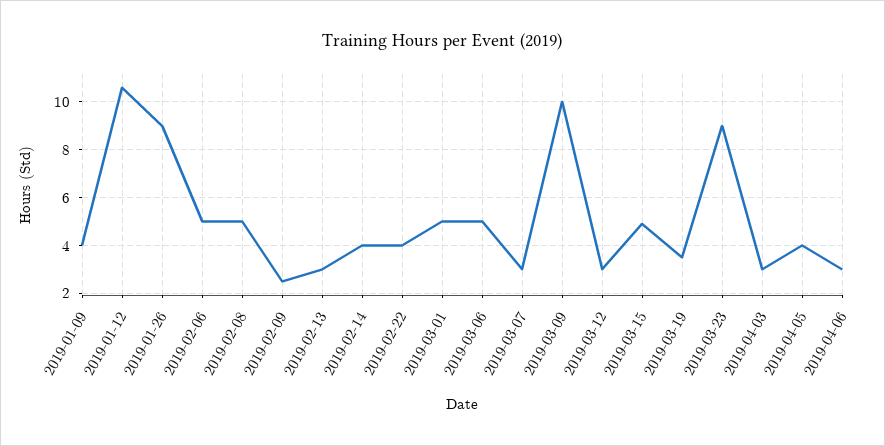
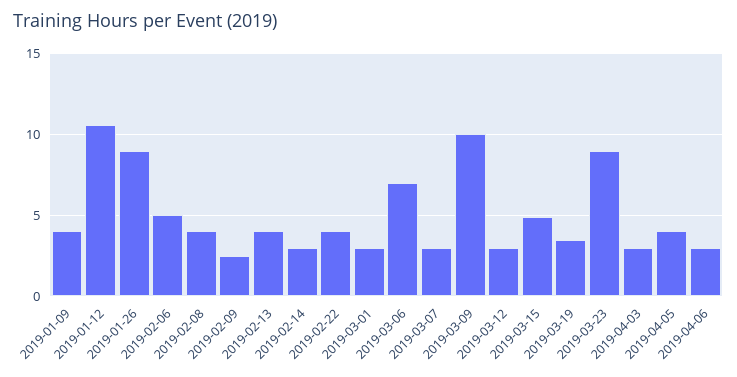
  {
    "2019-01-09": 4,
    "2019-01-12": 10.5,
    "2019-01-26": 9,
    "2019-02-06": 5,
-   "2019-02-08": 5,
+   "2019-02-08": 4,
    "2019-02-09": 2.5,
-   "2019-02-13": 3,
+   "2019-02-13": 4,
-   "2019-02-14": 4,
+   "2019-02-14": 3,
    "2019-02-22": 4,
-   "2019-03-01": 5,
+   "2019-03-01": 3,
-   "2019-03-06": 5,
+   "2019-03-06": 7,
    "2019-03-07": 3,
    "2019-03-09": 10,
    "2019-03-12": 3,
    "2019-03-15": 5,
    "2019-03-19": 3.5,
    "2019-03-23": 9,
    "2019-04-03": 3,
    "2019-04-05": 4,
    "2019-04-06": 3
  }

